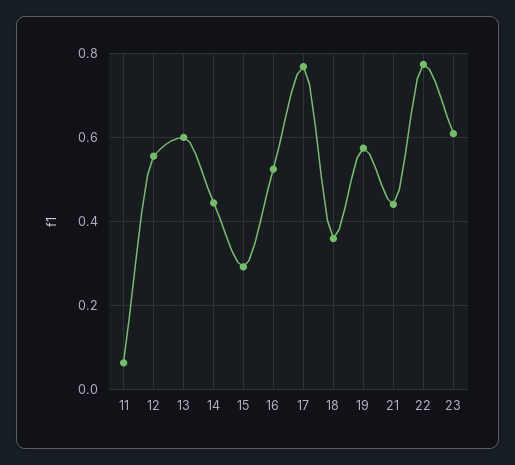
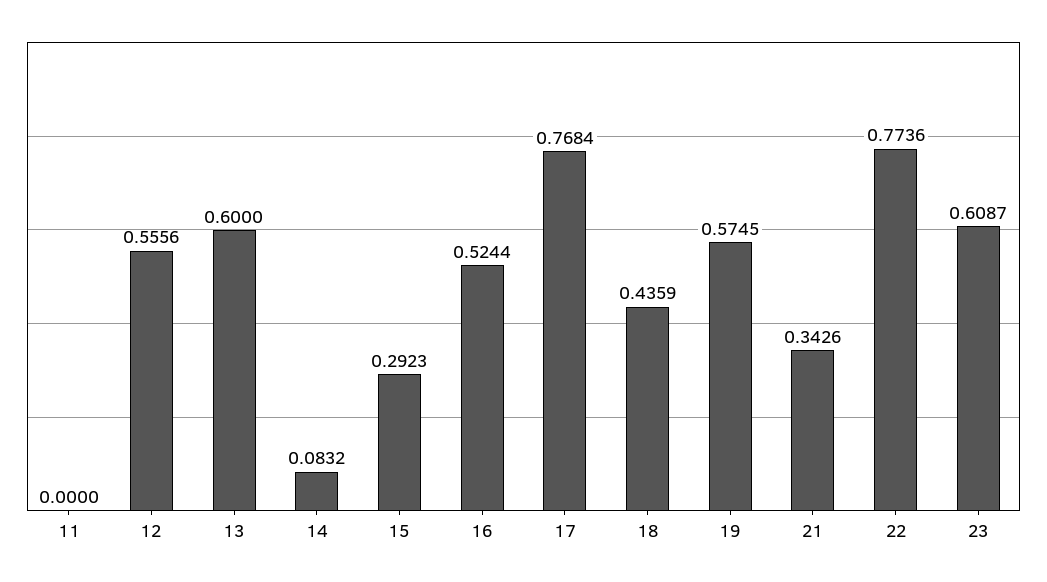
  {
-   "11": 0.06,
+   "11": 0,
    "12": 0.5556,
    "13": 0.6,
-   "14": 0.44,
+   "14": 0.0832,
    "15": 0.2923,
    "16": 0.5244,
    "17": 0.7684,
-   "18": 0.36,
+   "18": 0.4359,
    "19": 0.5745,
-   "21": 0.44,
+   "21": 0.3426,
    "22": 0.7736,
    "23": 0.6087
  }

